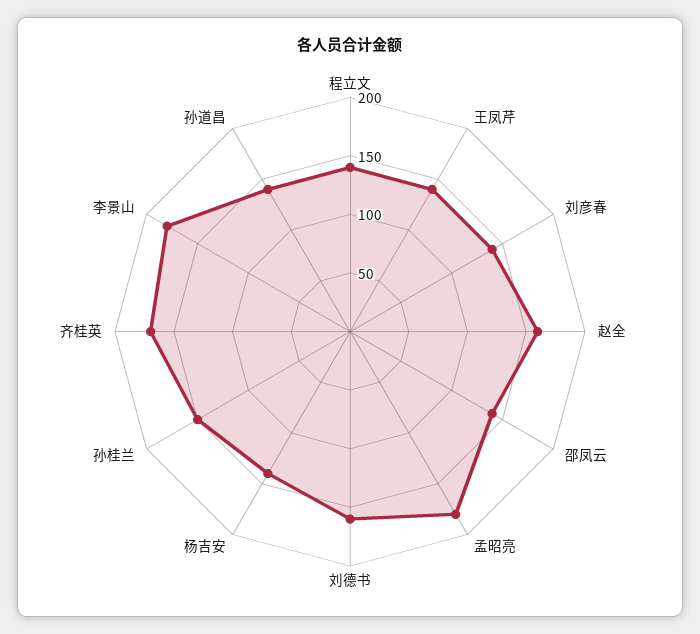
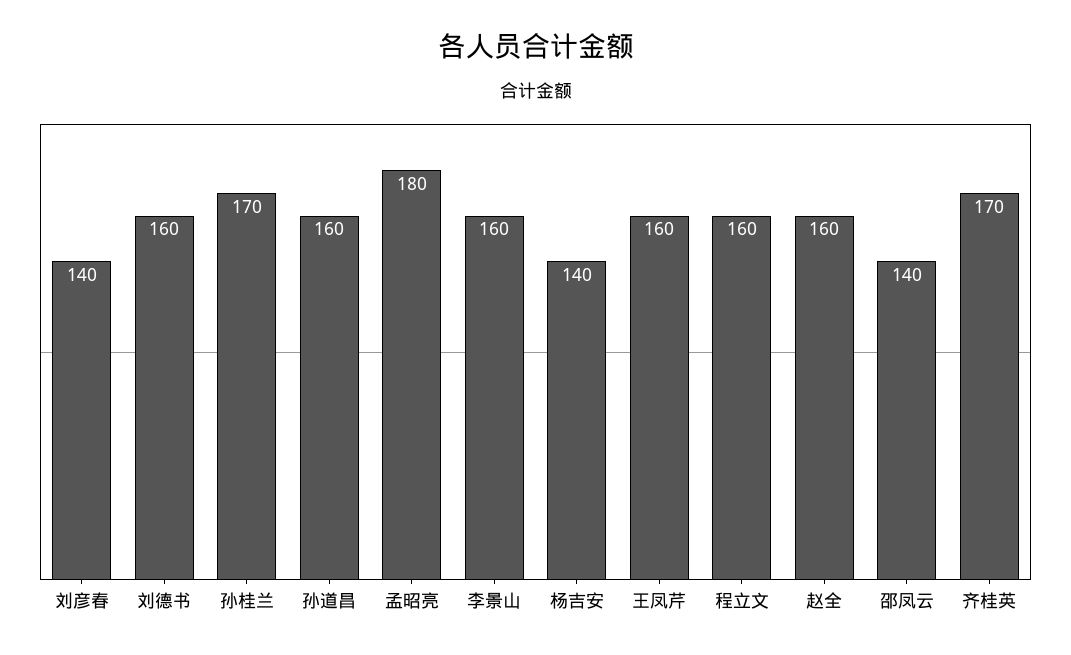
  {
-   "程立文": 140,
+   "程立文": 160,
-   "王凤芹": 140,
+   "王凤芹": 160,
    "刘彦春": 140,
    "赵全": 160,
    "邵凤云": 140,
    "孟昭亮": 180,
    "刘德书": 160,
    "杨吉安": 140,
-   "孙桂兰": 150,
+   "孙桂兰": 170,
    "齐桂英": 170,
-   "李景山": 180,
+   "李景山": 160,
-   "孙道昌": 140
+   "孙道昌": 160
  }

